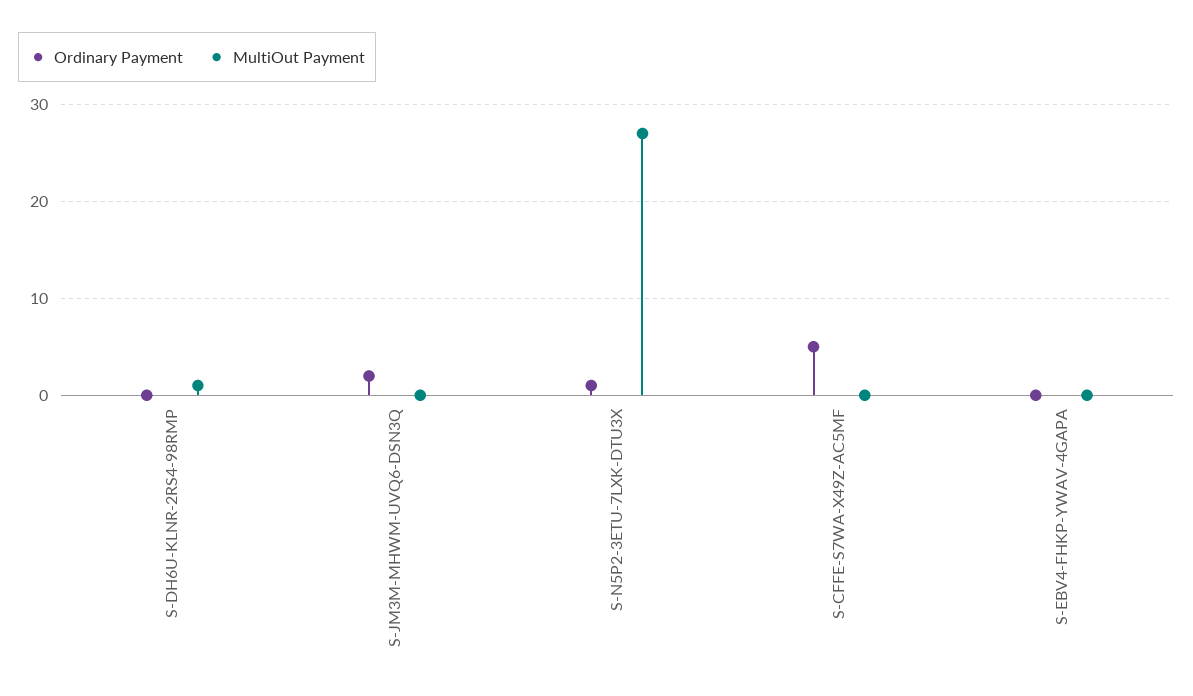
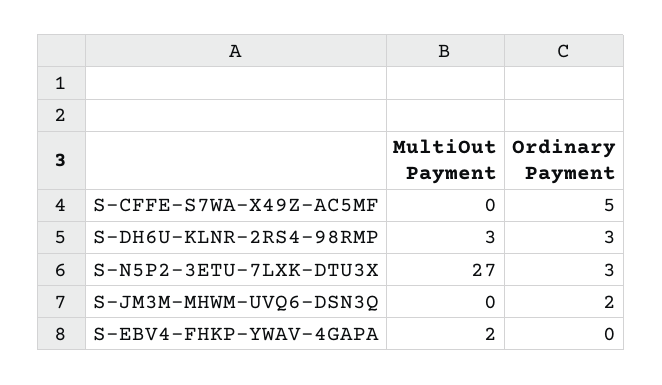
  {
    "Ordinary Payment": {
-     "S-DH6U-KLNR-2RS4-98RMP": 0,
+     "S-DH6U-KLNR-2RS4-98RMP": 3,
      "S-JM3M-MHWM-UVQ6-DSN3Q": 2,
-     "S-N5P2-3ETU-7LXK-DTU3X": 1,
+     "S-N5P2-3ETU-7LXK-DTU3X": 3,
      "S-CFFE-S7WA-X49Z-AC5MF": 5,
      "S-EBV4-FHKP-YWAV-4GAPA": 0
    },
    "MultiOut Payment": {
-     "S-DH6U-KLNR-2RS4-98RMP": 1,
+     "S-DH6U-KLNR-2RS4-98RMP": 3,
      "S-JM3M-MHWM-UVQ6-DSN3Q": 0,
      "S-N5P2-3ETU-7LXK-DTU3X": 27,
      "S-CFFE-S7WA-X49Z-AC5MF": 0,
-     "S-EBV4-FHKP-YWAV-4GAPA": 0
+     "S-EBV4-FHKP-YWAV-4GAPA": 2
    }
  }

